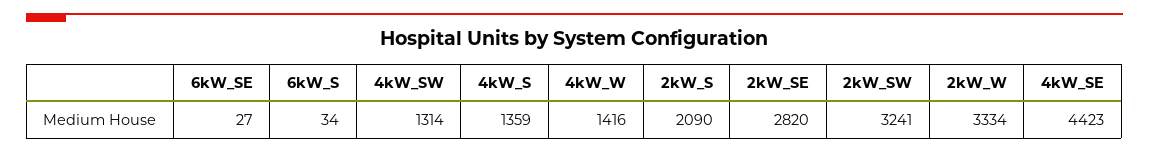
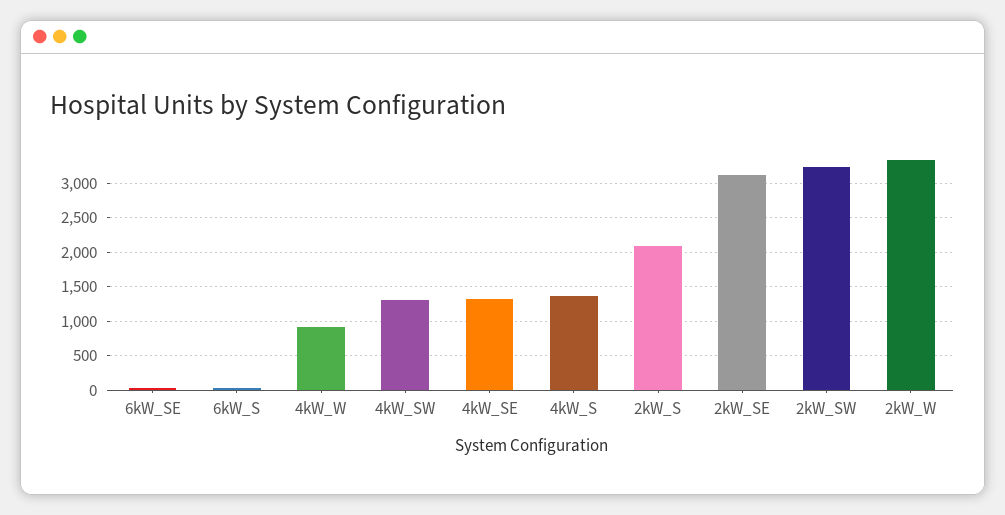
  {
    "6kW_SE": 27,
    "6kW_S": 34,
    "4kW_SW": 1314,
    "4kW_S": 1359,
-   "4kW_W": 1416,
+   "4kW_W": 900,
    "2kW_S": 2090,
-   "2kW_SE": 2820,
+   "2kW_SE": 3100,
    "2kW_SW": 3241,
    "2kW_W": 3334,
-   "4kW_SE": 4423
+   "4kW_SE": 1300
  }

